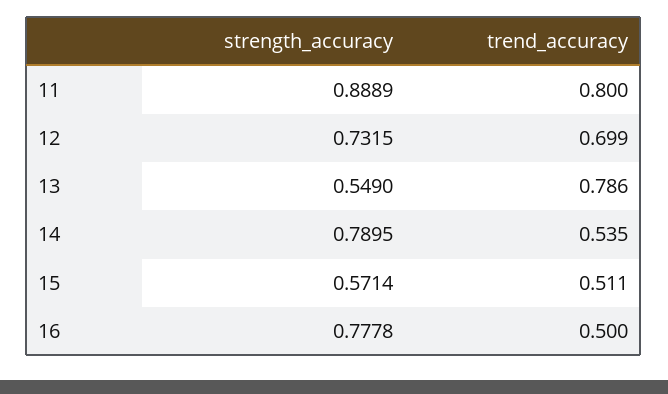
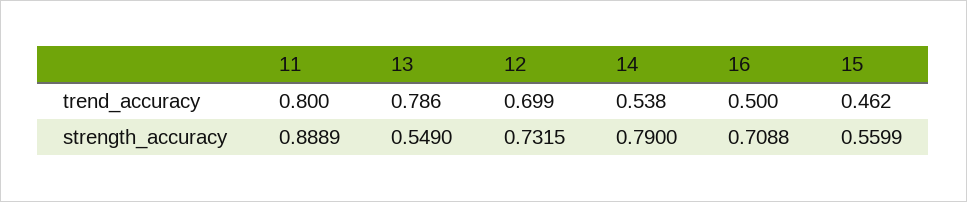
  {
    "strength_accuracy": {
      "11": 0.8889,
      "12": 0.7315,
      "13": 0.549,
-     "14": 0.7895,
+     "14": 0.79,
-     "15": 0.5714,
+     "15": 0.5599,
-     "16": 0.7778
+     "16": 0.7088
    },
    "trend_accuracy": {
      "11": 0.8,
      "12": 0.699,
      "13": 0.786,
-     "14": 0.535,
+     "14": 0.538,
-     "15": 0.511,
+     "15": 0.462,
      "16": 0.5
    }
  }

